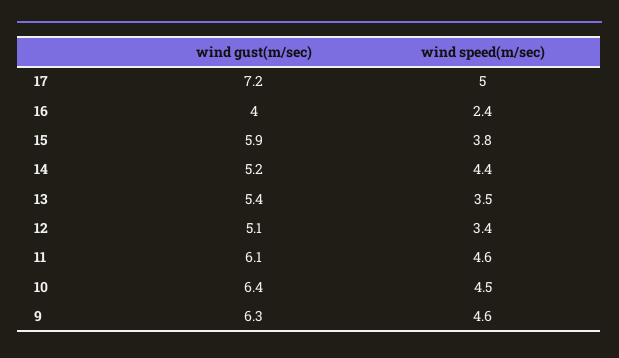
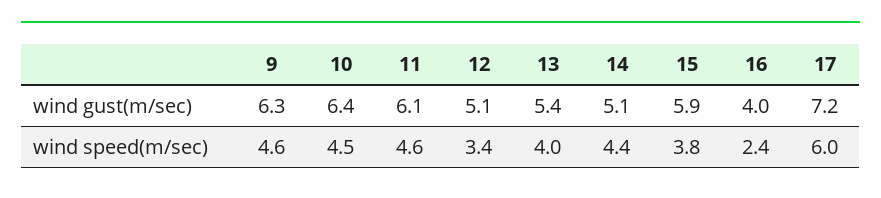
  {
    "wind gust(m/sec)": {
      "17": 7.2,
      "16": 4,
      "15": 5.9,
-     "14": 5.2,
+     "14": 5.1,
      "13": 5.4,
      "12": 5.1,
      "11": 6.1,
      "10": 6.4,
      "9": 6.3
    },
    "wind speed(m/sec)": {
-     "17": 5,
+     "17": 6,
      "16": 2.4,
      "15": 3.8,
      "14": 4.4,
-     "13": 3.5,
+     "13": 4,
      "12": 3.4,
      "11": 4.6,
      "10": 4.5,
      "9": 4.6
    }
  }

